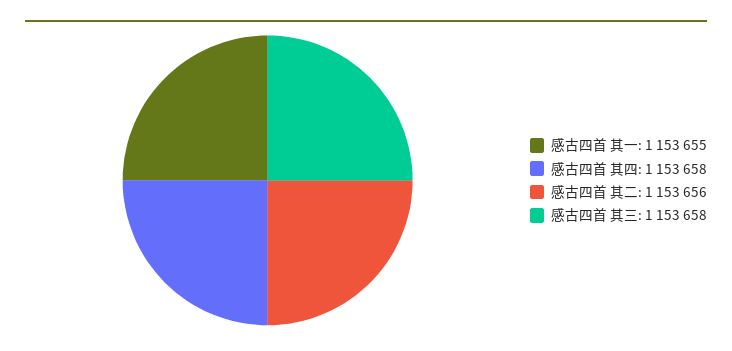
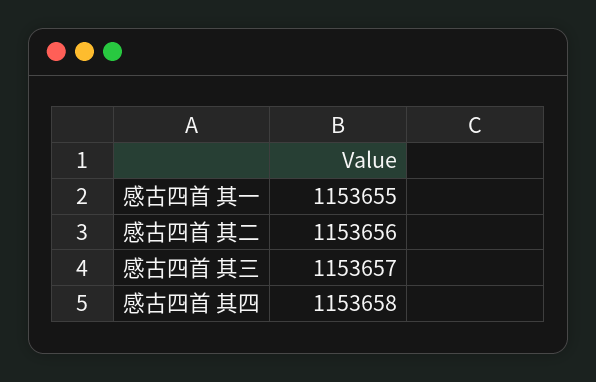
  {
    "感古四首 其一": 1153655,
    "感古四首 其四": 1153658,
    "感古四首 其二": 1153656,
-   "感古四首 其三": 1153658
+   "感古四首 其三": 1153657
  }

